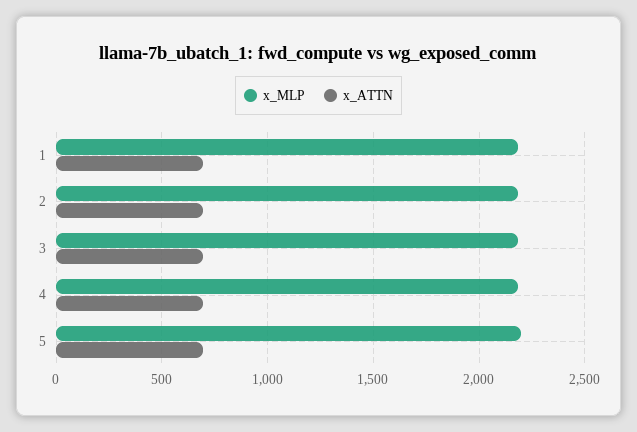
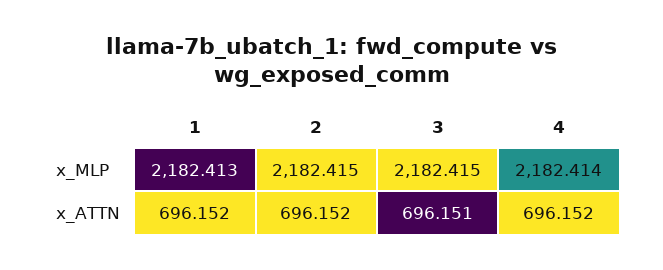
  {
    "x_MLP": {
      "1": 2182.413,
      "2": 2182.415,
      "3": 2182.415,
-     "4": 2182.414,
+     "4": 2182.414
-     "5": 2200
    },
    "x_ATTN": {
      "1": 696.152,
      "2": 696.152,
      "3": 696.151,
-     "4": 696.152,
+     "4": 696.152
-     "5": 700
    }
  }

